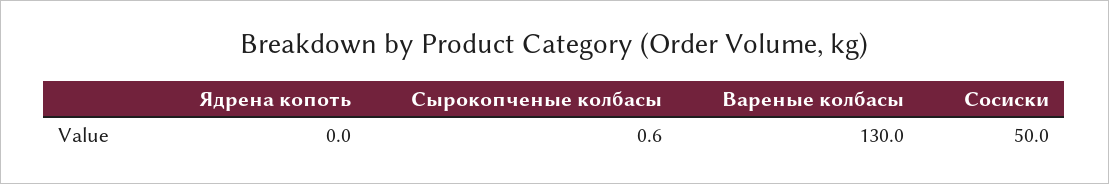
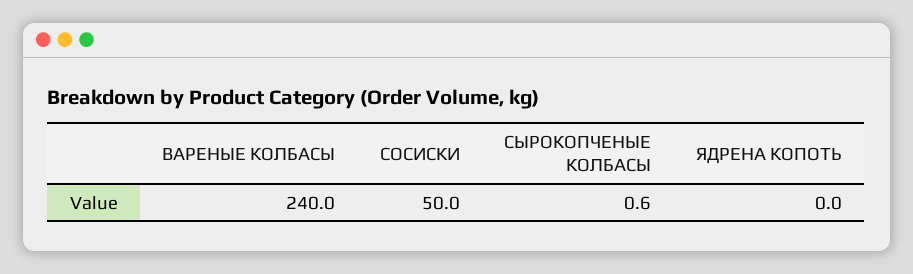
  {
    "Ядрена копоть": 0,
    "Сырокопченые колбасы": 0.6,
-   "Вареные колбасы": 130,
+   "Вареные колбасы": 240,
    "Сосиски": 50
  }

